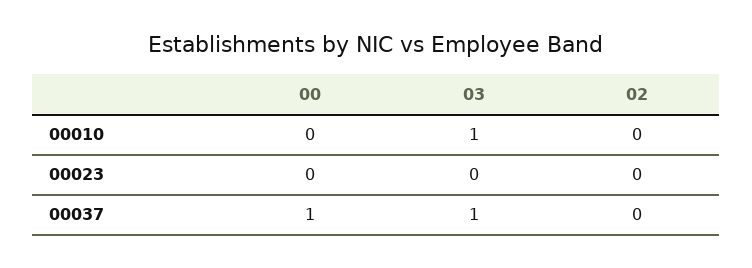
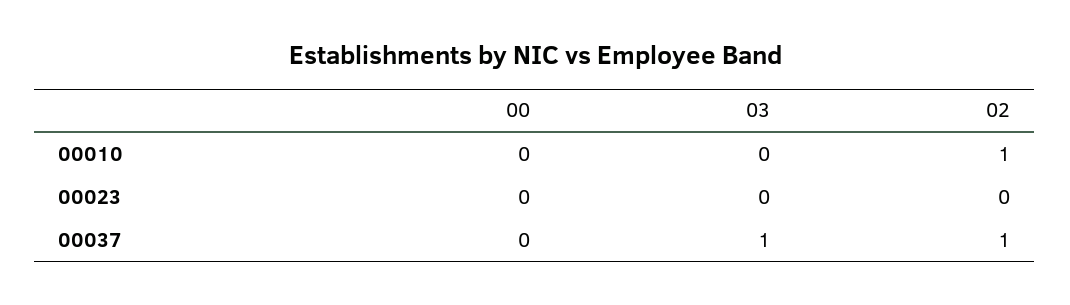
  {
    "00": {
      "00010": 0,
      "00023": 0,
-     "00037": 1
+     "00037": 0
    },
    "03": {
-     "00010": 1,
+     "00010": 0,
      "00023": 0,
      "00037": 1
    },
    "02": {
-     "00010": 0,
+     "00010": 1,
      "00023": 0,
-     "00037": 0
+     "00037": 1
    }
  }

